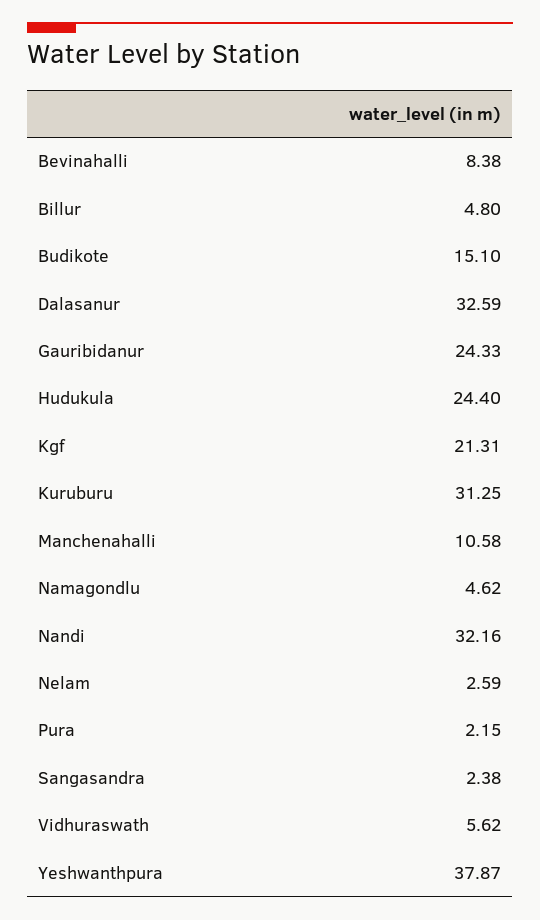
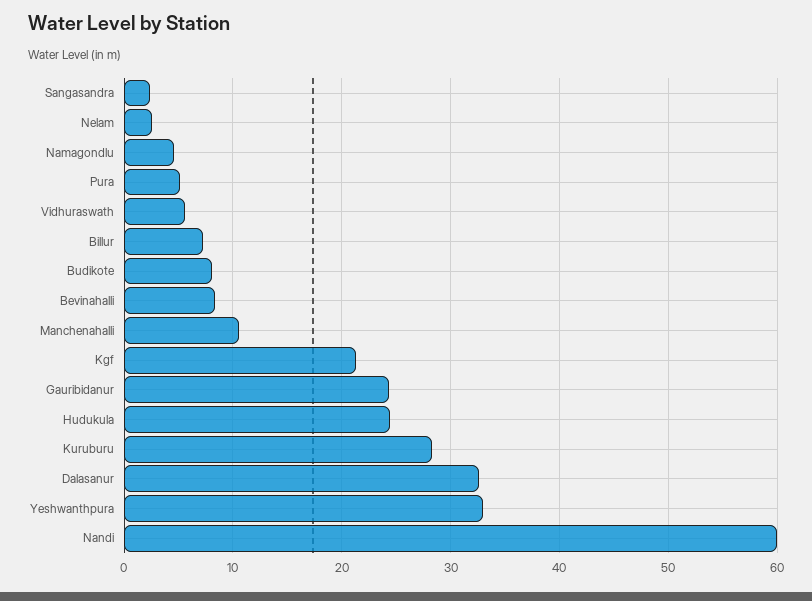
  {
    "Bevinahalli": 8.38,
-   "Billur": 4.8,
+   "Billur": 7,
-   "Budikote": 15.1,
+   "Budikote": 8,
    "Dalasanur": 32.59,
    "Gauribidanur": 24.33,
    "Hudukula": 24.4,
    "Kgf": 21.31,
-   "Kuruburu": 31.25,
+   "Kuruburu": 28,
    "Manchenahalli": 10.58,
    "Namagondlu": 4.62,
-   "Nandi": 32.16,
+   "Nandi": 60,
    "Nelam": 2.59,
-   "Pura": 2.15,
+   "Pura": 5,
    "Sangasandra": 2.38,
    "Vidhuraswath": 5.62,
-   "Yeshwanthpura": 37.87
+   "Yeshwanthpura": 33
  }

